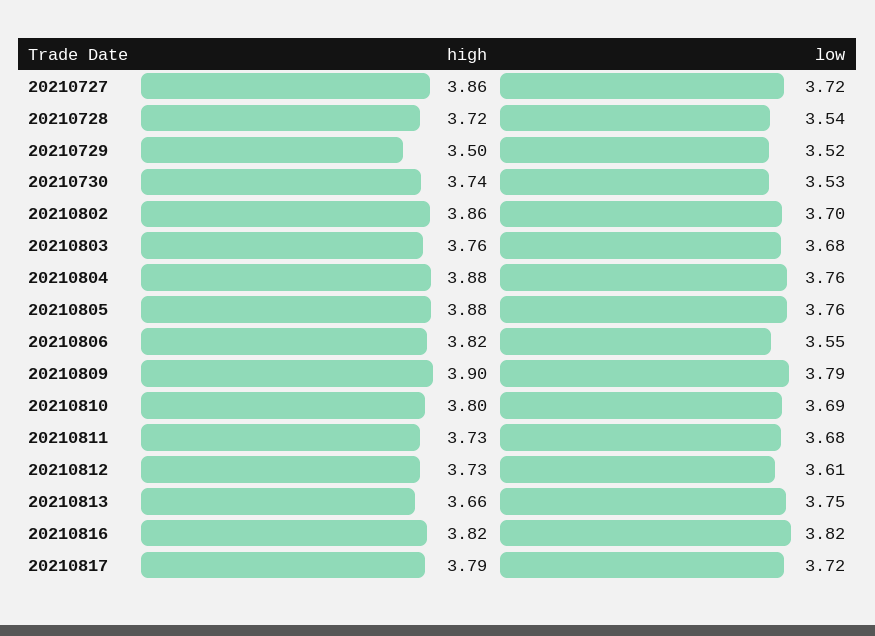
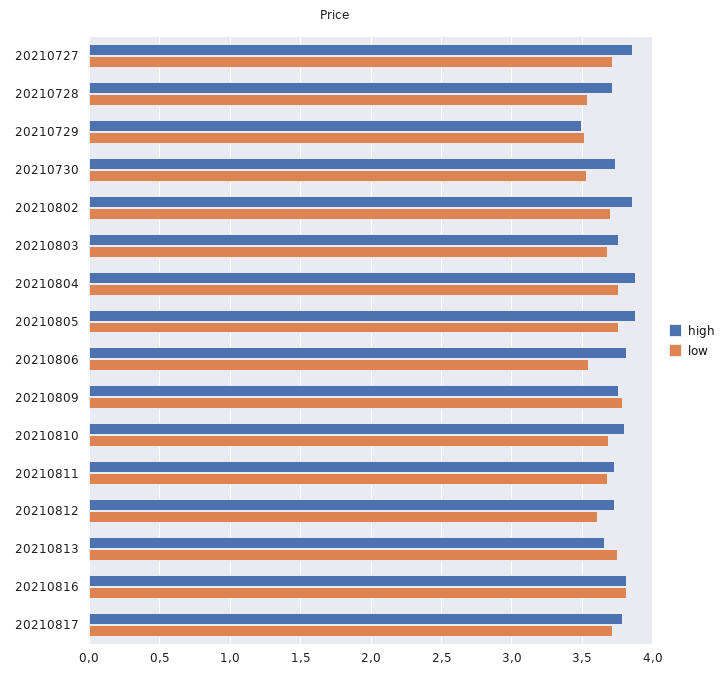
  {
    "high": {
      "20210727": 3.86,
      "20210728": 3.72,
      "20210729": 3.5,
      "20210730": 3.74,
      "20210802": 3.86,
      "20210803": 3.76,
      "20210804": 3.88,
      "20210805": 3.88,
      "20210806": 3.82,
-     "20210809": 3.9,
+     "20210809": 3.75,
      "20210810": 3.8,
      "20210811": 3.73,
      "20210812": 3.73,
      "20210813": 3.66,
      "20210816": 3.82,
      "20210817": 3.79
    },
    "low": {
      "20210727": 3.72,
      "20210728": 3.54,
      "20210729": 3.52,
      "20210730": 3.53,
      "20210802": 3.7,
      "20210803": 3.68,
      "20210804": 3.76,
      "20210805": 3.76,
      "20210806": 3.55,
      "20210809": 3.79,
      "20210810": 3.69,
      "20210811": 3.68,
      "20210812": 3.61,
      "20210813": 3.75,
      "20210816": 3.82,
      "20210817": 3.72
    }
  }

